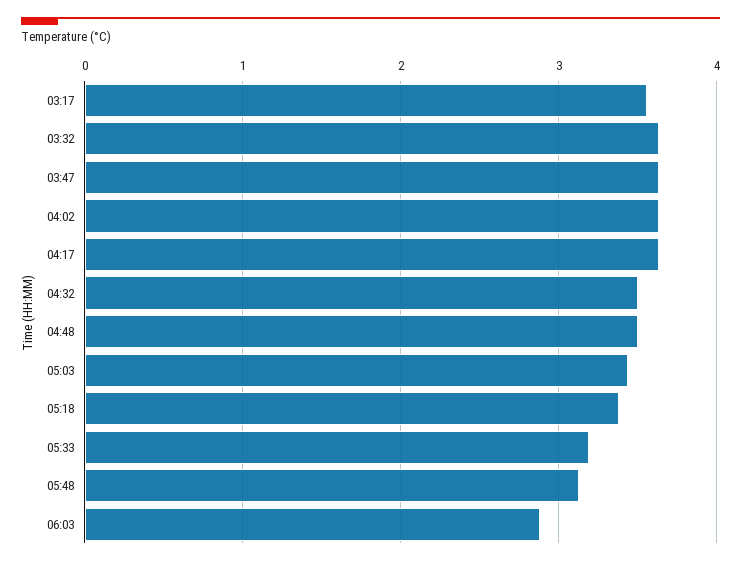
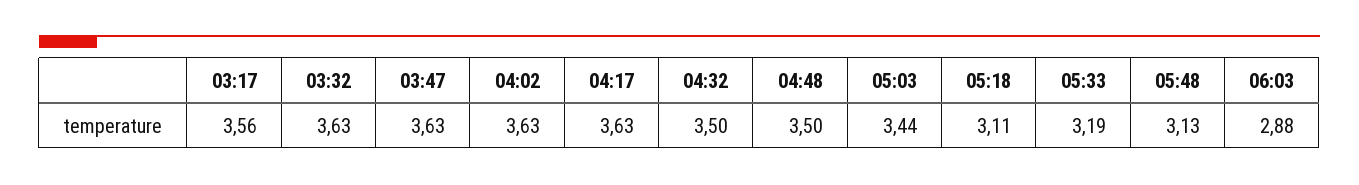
  {
    "03:17": 3.56,
    "03:32": 3.63,
    "03:47": 3.63,
    "04:02": 3.63,
    "04:17": 3.63,
    "04:32": 3.5,
    "04:48": 3.5,
    "05:03": 3.44,
-   "05:18": 3.4,
+   "05:18": 3.11,
    "05:33": 3.19,
    "05:48": 3.13,
    "06:03": 2.88
  }

